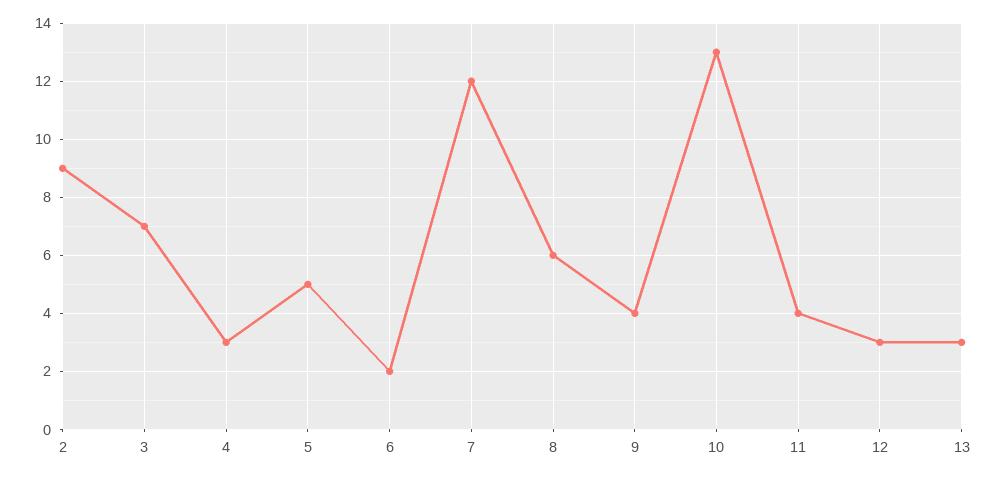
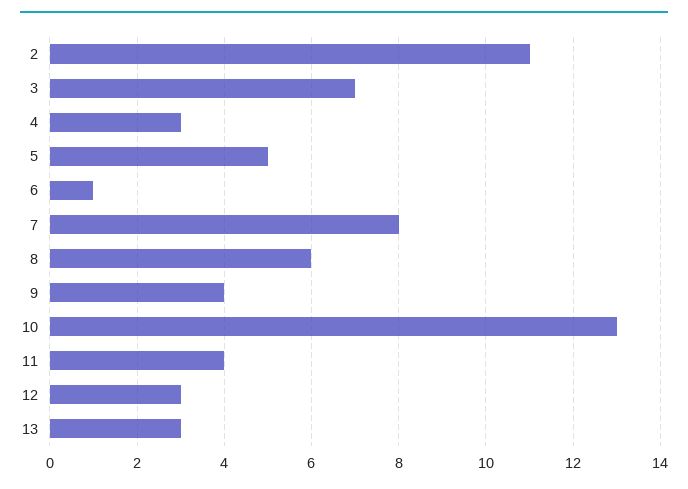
  {
-   "2": 9,
+   "2": 11,
    "3": 7,
    "4": 3,
    "5": 5,
-   "6": 2,
+   "6": 1,
-   "7": 12,
+   "7": 8,
    "8": 6,
    "9": 4,
    "10": 13,
    "11": 4,
    "12": 3,
    "13": 3
  }

